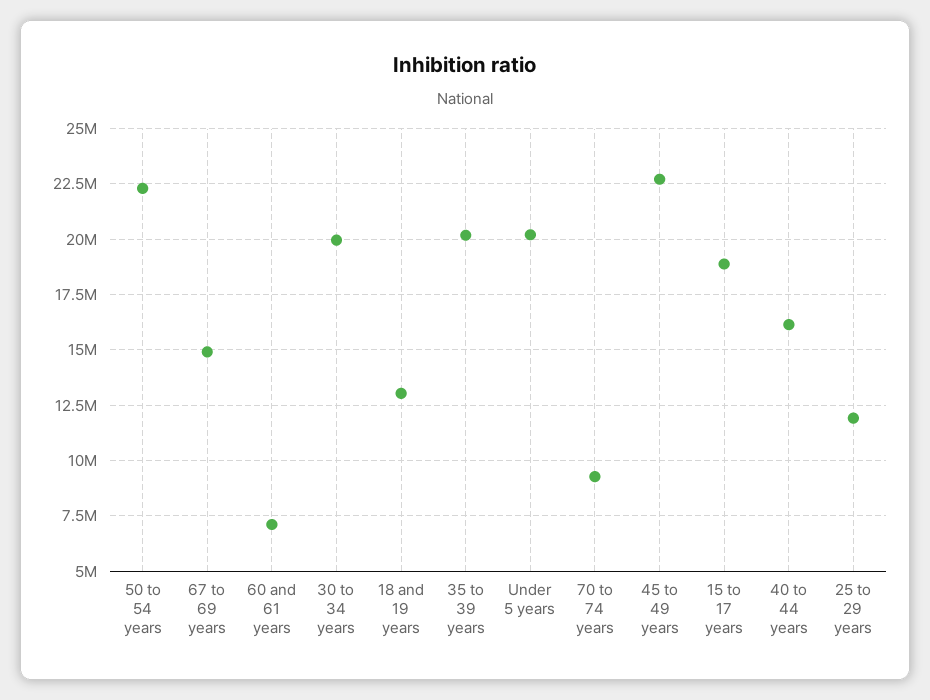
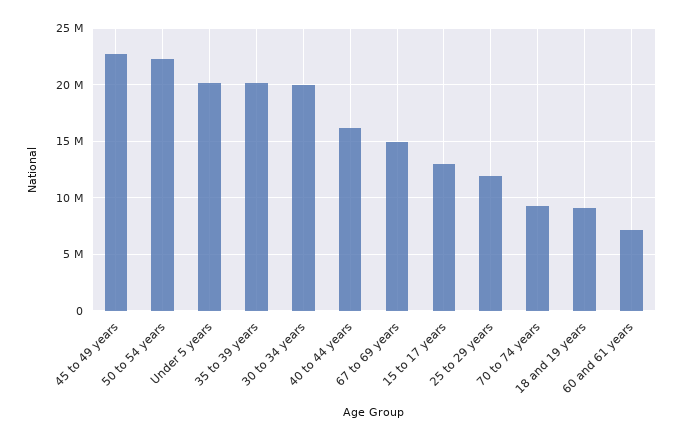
  {
    "50 to 54 years": 22500000,
    "67 to 69 years": 15000000,
    "60 and 61 years": 7000000,
    "30 to 34 years": 20000000,
-   "18 and 19 years": 13000000,
+   "18 and 19 years": 9000000,
    "35 to 39 years": 20000000,
    "Under 5 years": 20000000,
    "70 to 74 years": 9500000,
    "45 to 49 years": 22500000,
-   "15 to 17 years": 19000000,
+   "15 to 17 years": 13000000,
    "40 to 44 years": 16000000,
    "25 to 29 years": 12000000
  }

